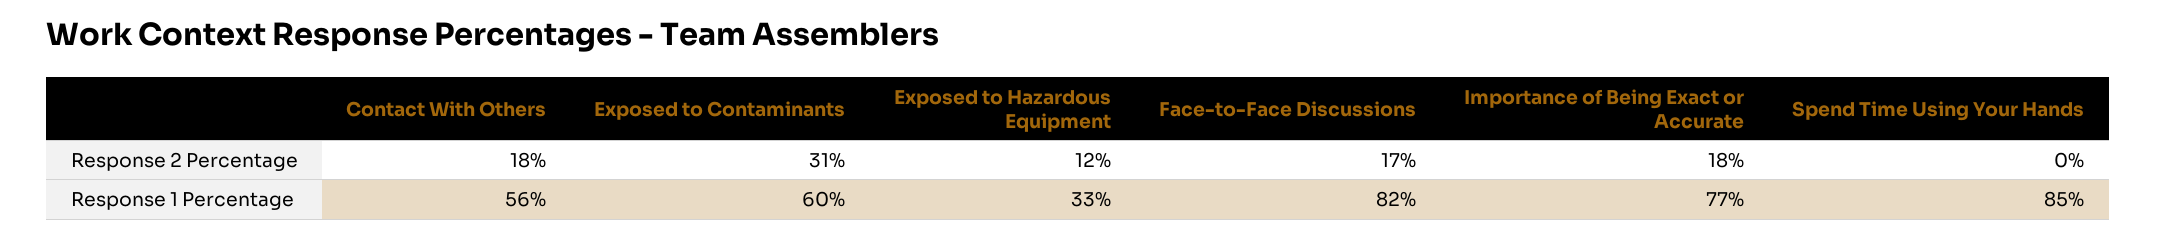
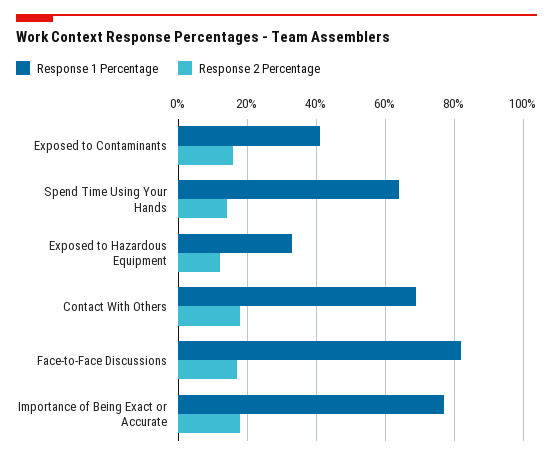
  {
    "Response 2 Percentage": {
      "Contact With Others": 18,
-     "Exposed to Contaminants": 31,
+     "Exposed to Contaminants": 15,
      "Exposed to Hazardous Equipment": 12,
      "Face-to-Face Discussions": 17,
      "Importance of Being Exact or Accurate": 18,
-     "Spend Time Using Your Hands": 0
+     "Spend Time Using Your Hands": 15
    },
    "Response 1 Percentage": {
-     "Contact With Others": 56,
+     "Contact With Others": 70,
-     "Exposed to Contaminants": 60,
+     "Exposed to Contaminants": 40,
      "Exposed to Hazardous Equipment": 33,
      "Face-to-Face Discussions": 82,
      "Importance of Being Exact or Accurate": 77,
-     "Spend Time Using Your Hands": 85
+     "Spend Time Using Your Hands": 65
    }
  }

